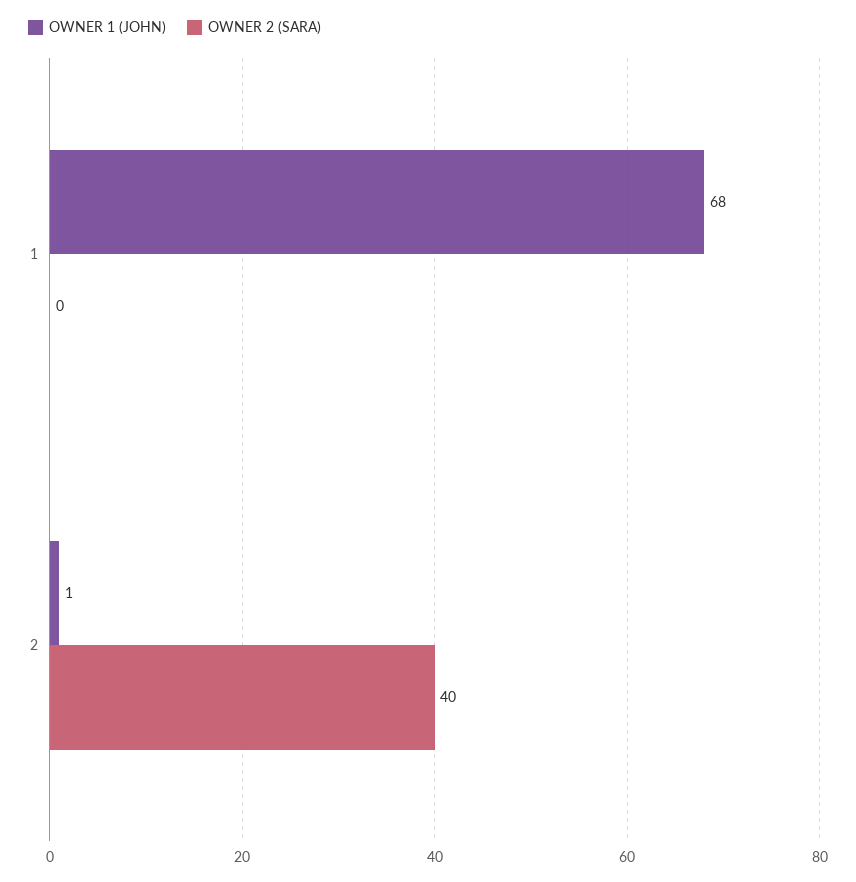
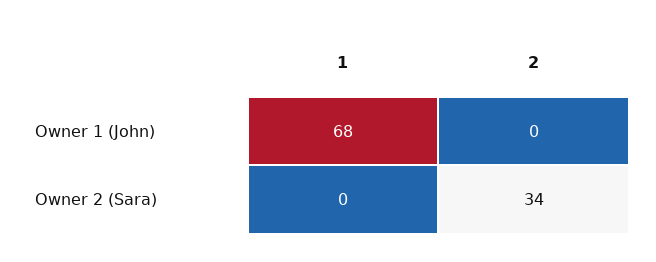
  {
    "OWNER 1 (JOHN)": {
      "1": 68,
-     "2": 1
+     "2": 0
    },
    "OWNER 2 (SARA)": {
      "1": 0,
-     "2": 40
+     "2": 34
    }
  }

